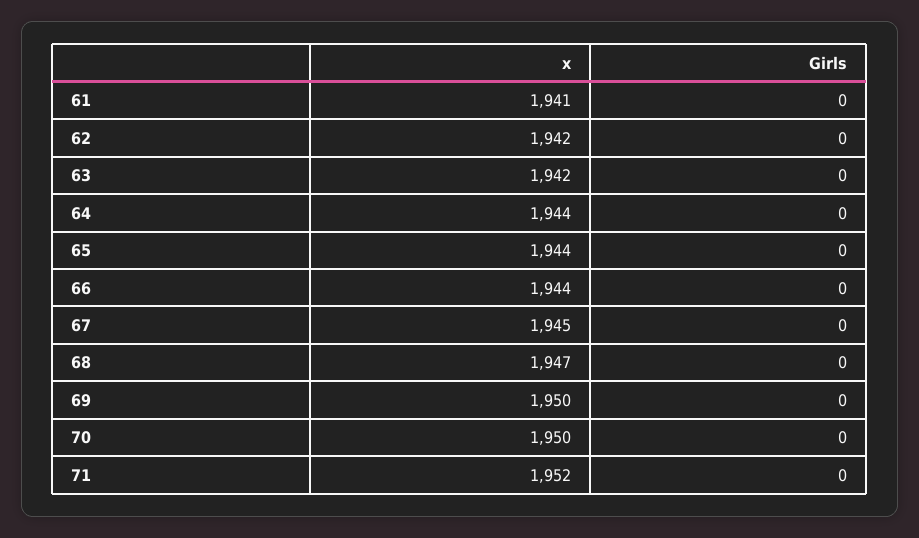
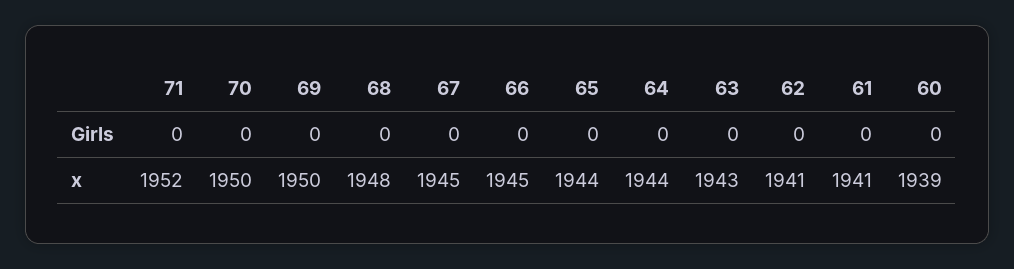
  {
    "x": {
      "61": 1941,
-     "62": 1942,
+     "62": 1941,
-     "63": 1942,
+     "63": 1943,
      "64": 1944,
      "65": 1944,
-     "66": 1944,
+     "66": 1945,
      "67": 1945,
-     "68": 1947,
+     "68": 1948,
      "69": 1950,
      "70": 1950,
-     "71": 1952
+     "71": 1952,
+     "60": 1939
    },
    "Girls": {
      "61": 0,
      "62": 0,
      "63": 0,
      "64": 0,
      "65": 0,
      "66": 0,
      "67": 0,
      "68": 0,
      "69": 0,
      "70": 0,
-     "71": 0
+     "71": 0,
+     "60": 0
    }
  }

